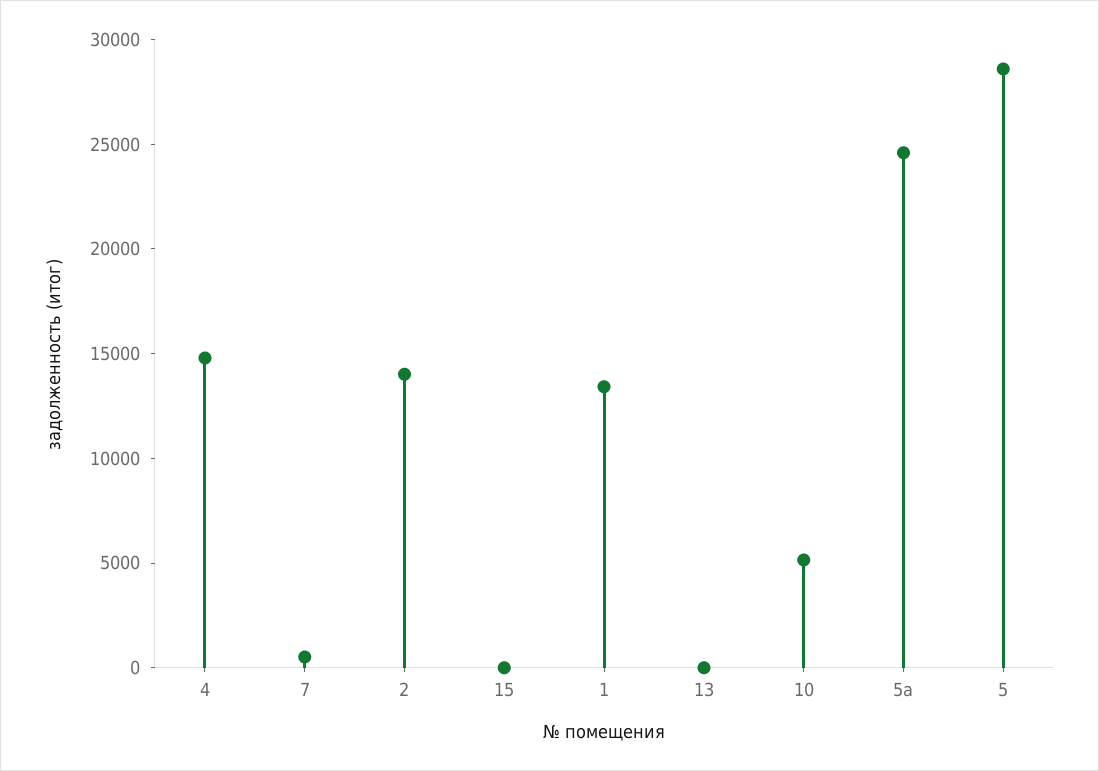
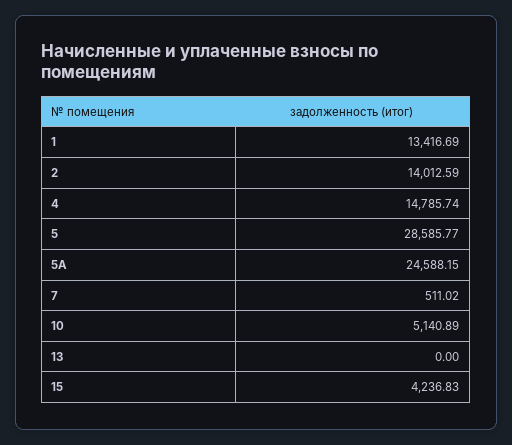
  {
    "4": 14785.74,
    "7": 511.02,
    "2": 14012.59,
-   "15": 0,
+   "15": 4236.83,
    "1": 13416.69,
    "13": 0,
    "10": 5140.89,
    "5а": 24588.15,
    "5": 28585.77
  }

